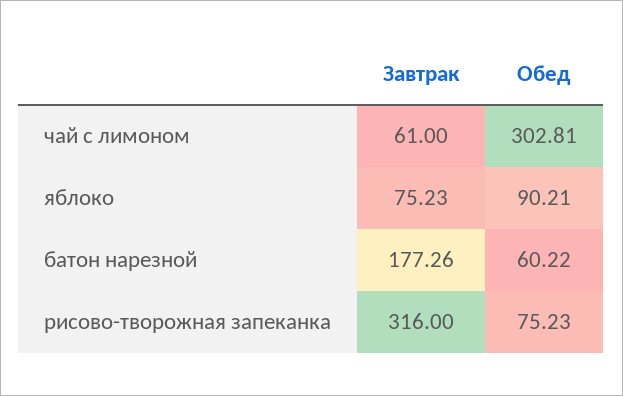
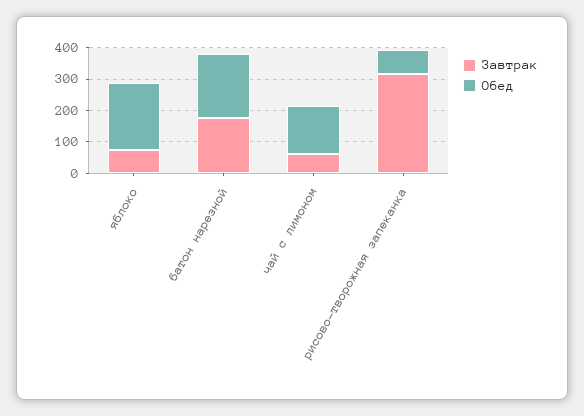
  {
    "Завтрак": {
      "чай с лимоном": 61,
      "яблоко": 75.23,
      "батон нарезной": 177.26,
      "рисово-творожная запеканка": 316
    },
    "Обед": {
-     "чай с лимоном": 302.81,
+     "чай с лимоном": 150,
-     "яблоко": 90.21,
+     "яблоко": 200,
-     "батон нарезной": 60.22,
+     "батон нарезной": 200,
      "рисово-творожная запеканка": 75.23
    }
  }

